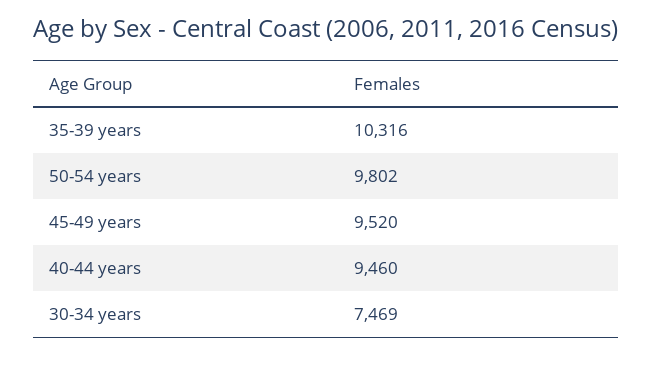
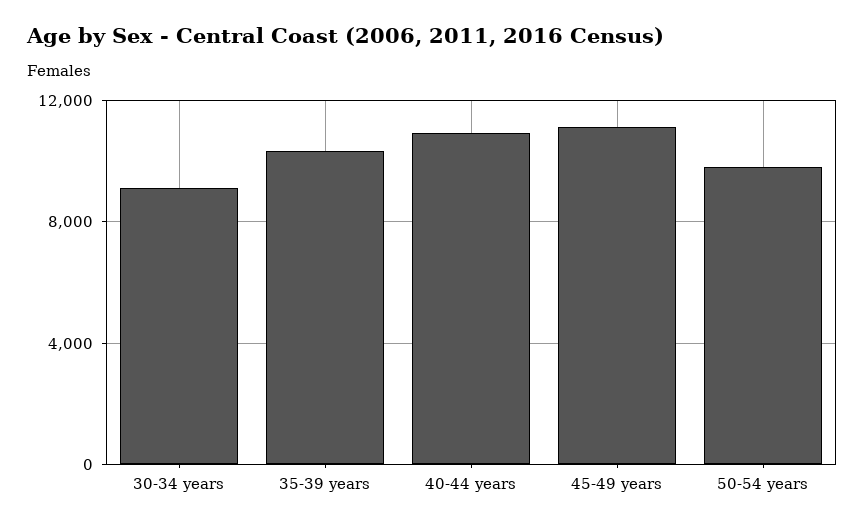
  {
    "35-39 years": 10316,
    "50-54 years": 9802,
-   "45-49 years": 9520,
+   "45-49 years": 11000,
-   "40-44 years": 9460,
+   "40-44 years": 11000,
-   "30-34 years": 7469
+   "30-34 years": 9000
  }

